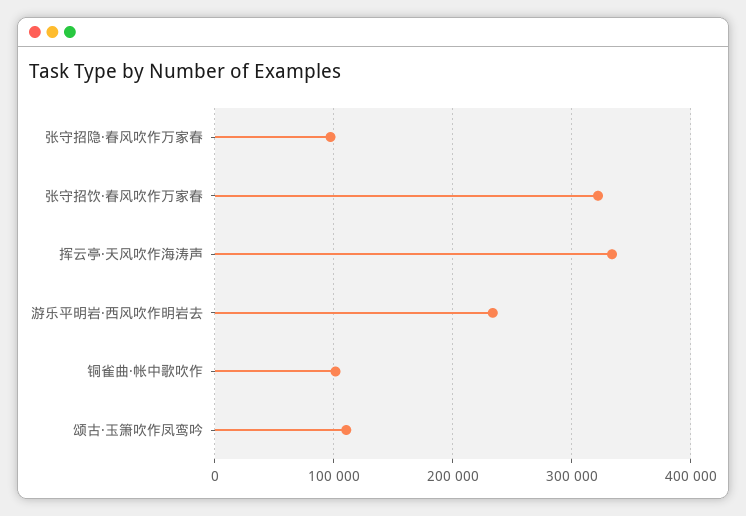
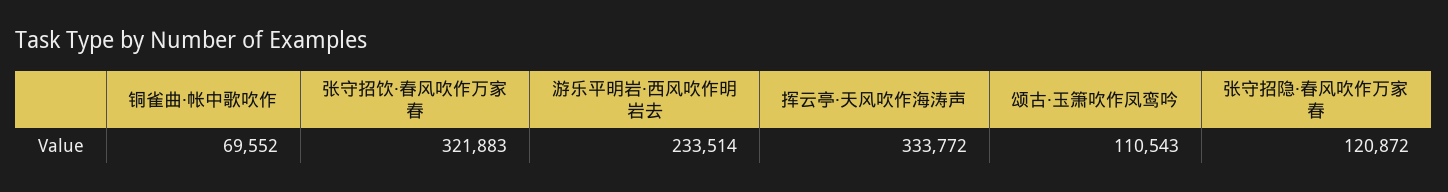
  {
-   "张守招隐·春风吹作万家春": 100000,
+   "张守招隐·春风吹作万家春": 120872,
    "张守招饮·春风吹作万家春": 321883,
    "挥云亭·天风吹作海涛声": 333772,
    "游乐平明岩·西风吹作明岩去": 233514,
-   "铜雀曲·帐中歌吹作": 100000,
+   "铜雀曲·帐中歌吹作": 69552,
    "颂古·玉箫吹作凤鸾吟": 110543
  }

